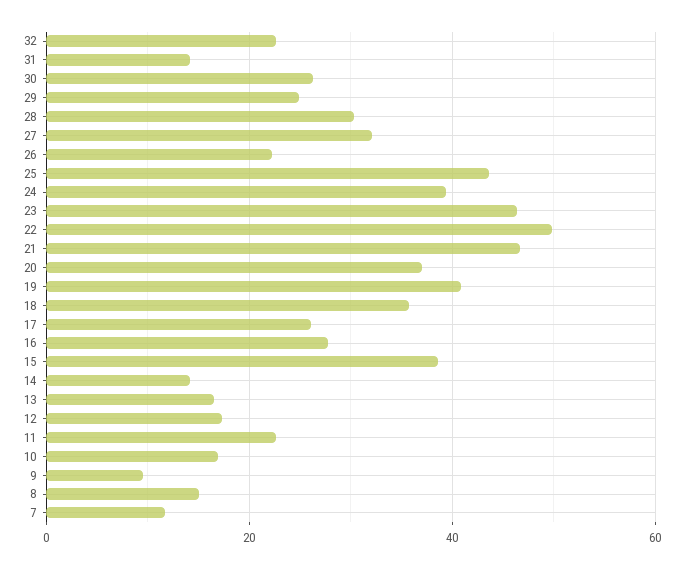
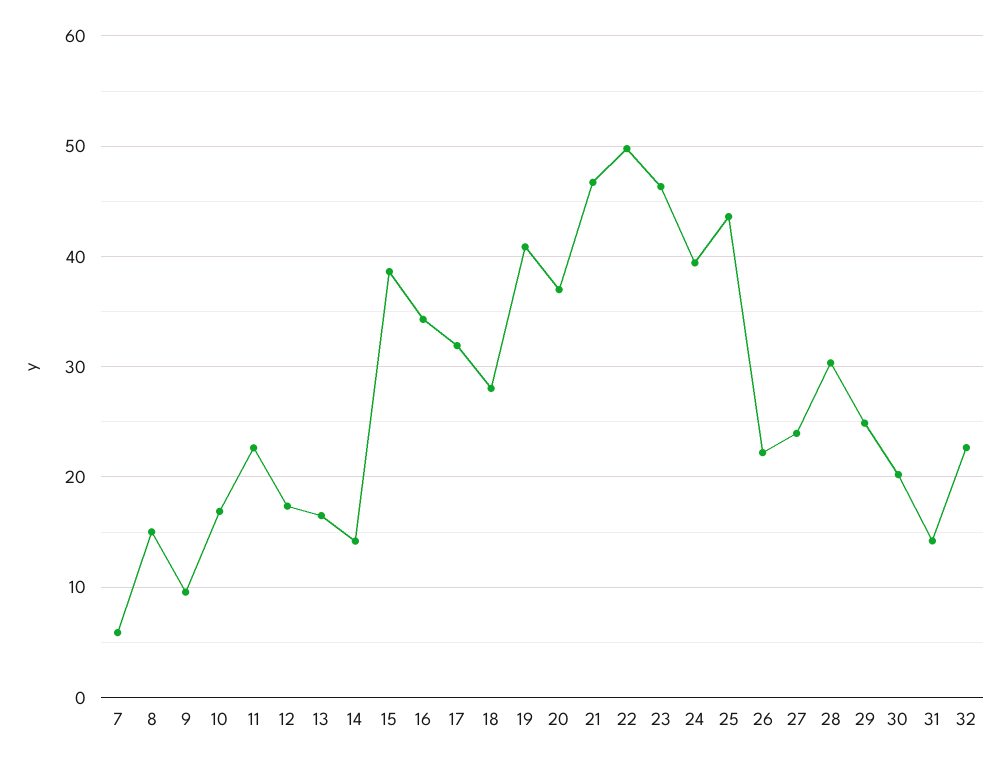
  {
    "32": 23,
    "31": 14,
-   "30": 26,
+   "30": 20,
    "29": 25,
    "28": 30,
-   "27": 32,
+   "27": 24,
    "26": 22,
    "25": 44,
    "24": 39,
    "23": 46,
    "22": 50,
    "21": 47,
    "20": 37,
    "19": 41,
-   "18": 36,
+   "18": 28,
-   "17": 26,
+   "17": 32,
-   "16": 28,
+   "16": 34,
    "15": 39,
    "14": 14,
    "13": 17,
    "12": 17,
    "11": 23,
    "10": 17,
    "9": 10,
    "8": 15,
-   "7": 12
+   "7": 6
  }

